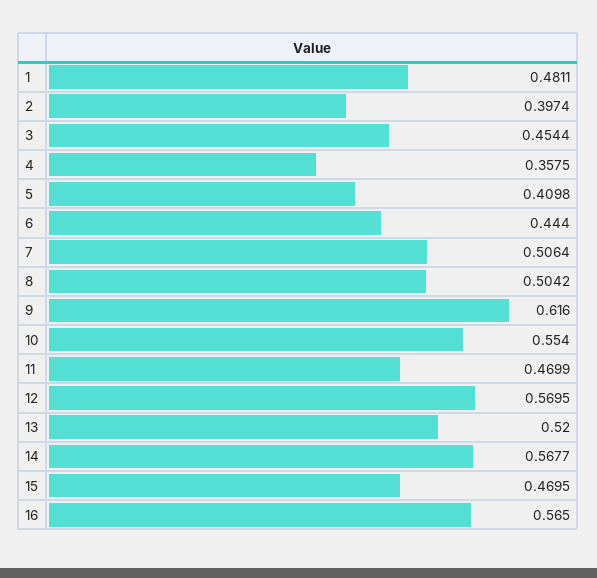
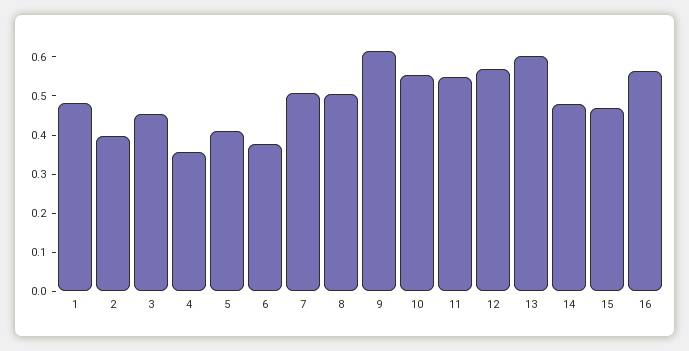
  {
    "1": 0.4811,
    "2": 0.3974,
    "3": 0.4544,
    "4": 0.3575,
    "5": 0.4098,
-   "6": 0.444,
+   "6": 0.375,
    "7": 0.5064,
    "8": 0.5042,
    "9": 0.616,
    "10": 0.554,
-   "11": 0.4699,
+   "11": 0.55,
    "12": 0.5695,
-   "13": 0.52,
+   "13": 0.6,
-   "14": 0.5677,
+   "14": 0.475,
    "15": 0.4695,
    "16": 0.565
  }

